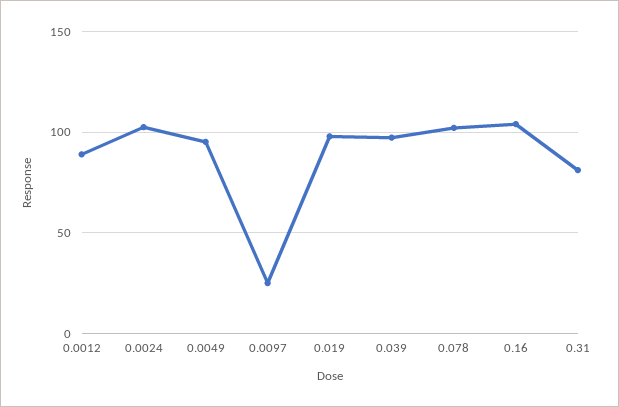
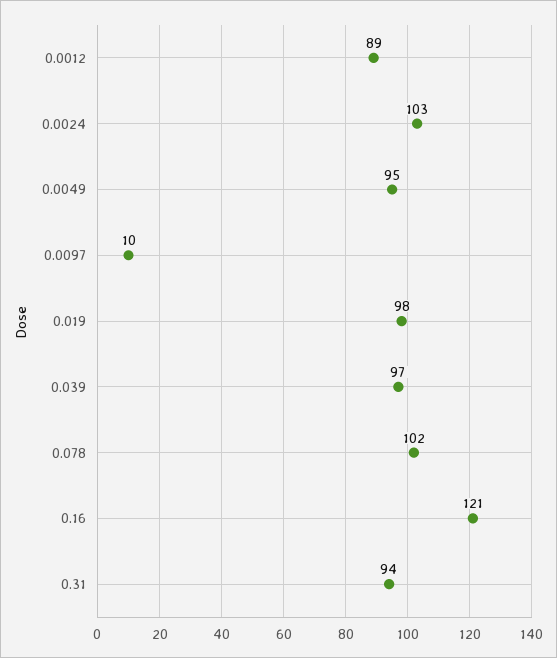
  {
    "0.0012": 89,
    "0.0024": 103,
    "0.0049": 95,
-   "0.0097": 25,
+   "0.0097": 10,
    "0.019": 98,
    "0.039": 97,
    "0.078": 102,
-   "0.16": 105,
+   "0.16": 121,
-   "0.31": 80
+   "0.31": 94
  }

